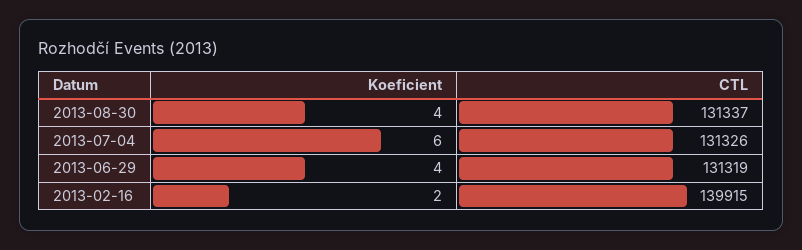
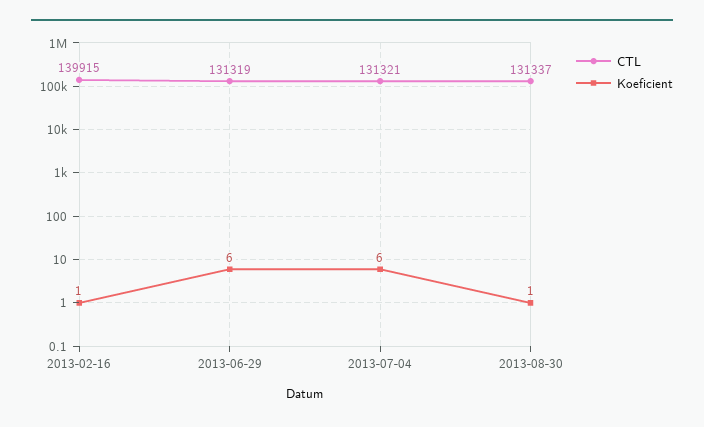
  {
    "Koeficient": {
-     "2013-08-30": 4,
+     "2013-08-30": 1,
      "2013-07-04": 6,
-     "2013-06-29": 4,
+     "2013-06-29": 6,
-     "2013-02-16": 2
+     "2013-02-16": 1
    },
    "CTL": {
      "2013-08-30": 131337,
-     "2013-07-04": 131326,
+     "2013-07-04": 131321,
      "2013-06-29": 131319,
      "2013-02-16": 139915
    }
  }

